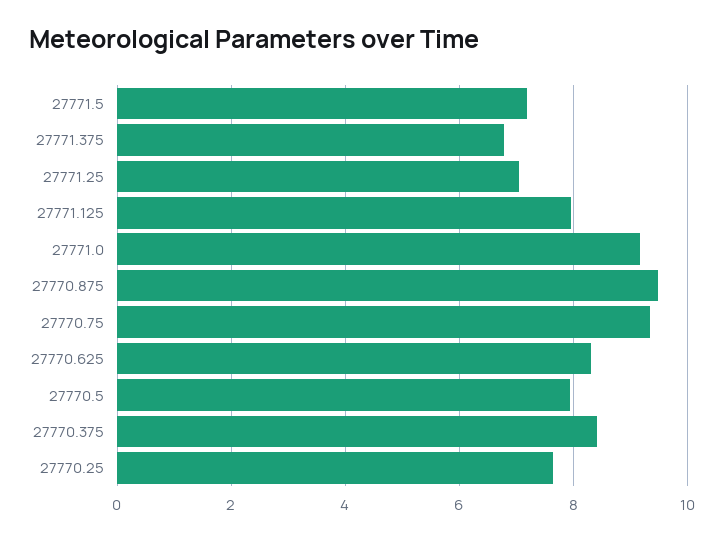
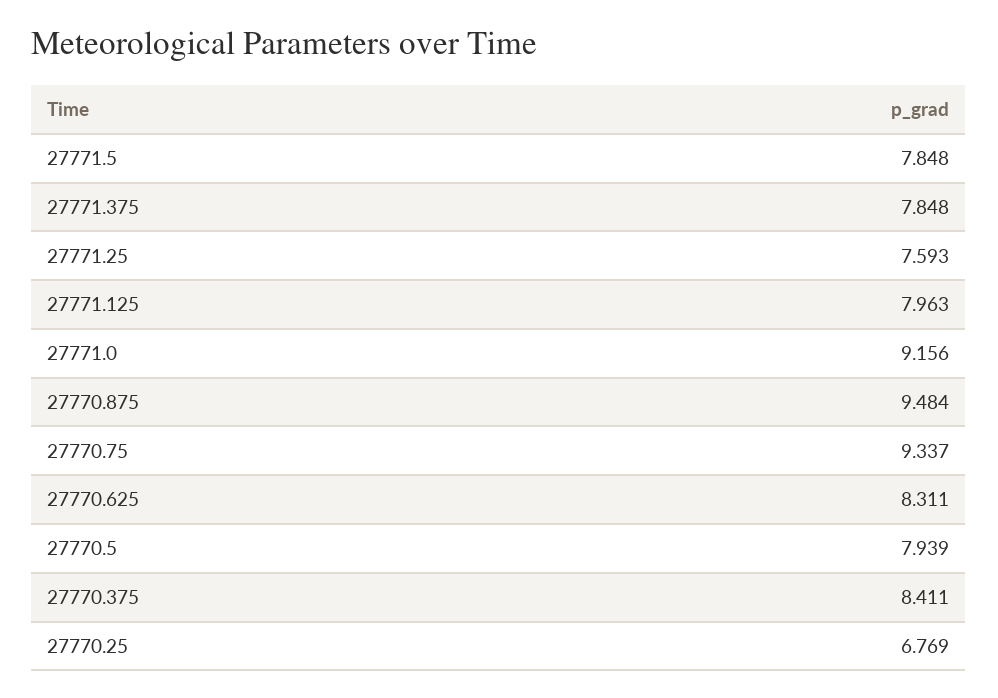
  {
-   "27771.5": 7.2,
+   "27771.5": 7.848,
-   "27771.375": 6.8,
+   "27771.375": 7.848,
-   "27771.25": 7,
+   "27771.25": 7.593,
    "27771.125": 7.963,
    "27771.0": 9.156,
    "27770.875": 9.484,
    "27770.75": 9.337,
    "27770.625": 8.311,
    "27770.5": 7.939,
    "27770.375": 8.411,
-   "27770.25": 7.6
+   "27770.25": 6.769
  }

